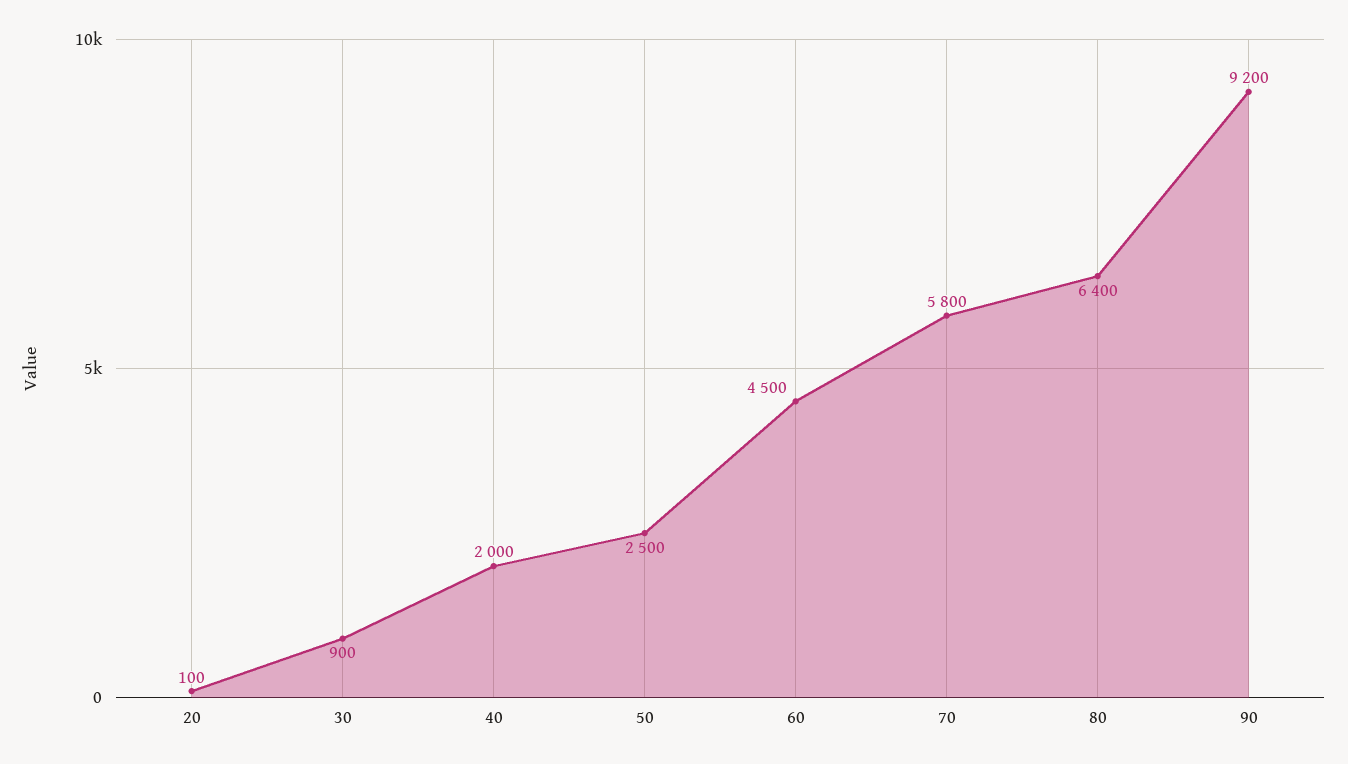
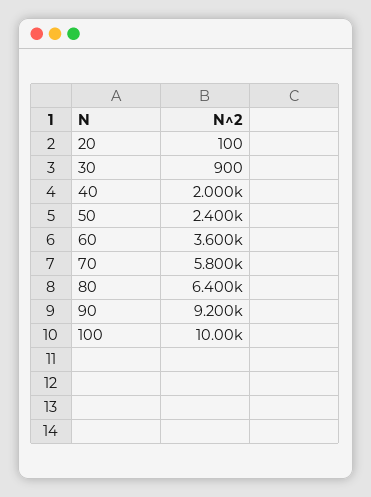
  {
    "20": 100,
    "30": 900,
    "40": 2000,
-   "50": 2500,
+   "50": 2400,
-   "60": 4500,
+   "60": 3600,
    "70": 5800,
    "80": 6400,
-   "90": 9200
+   "90": 9200,
+   "100": 10000
  }

